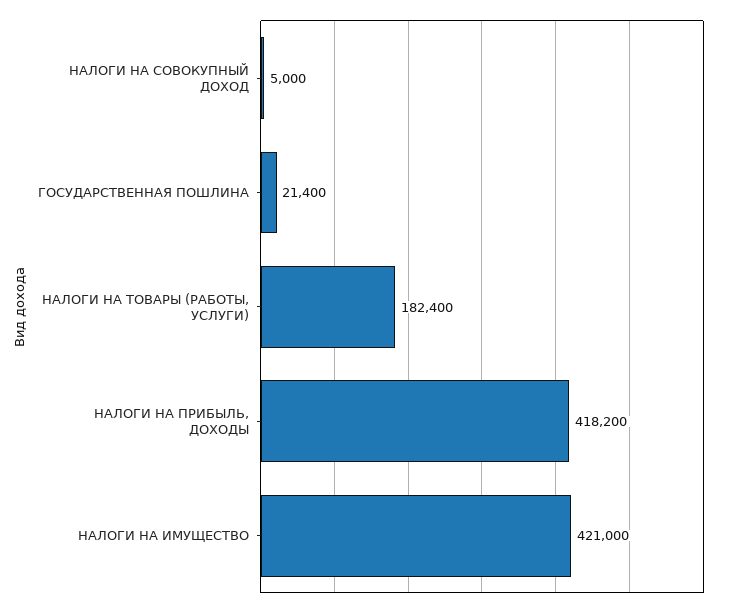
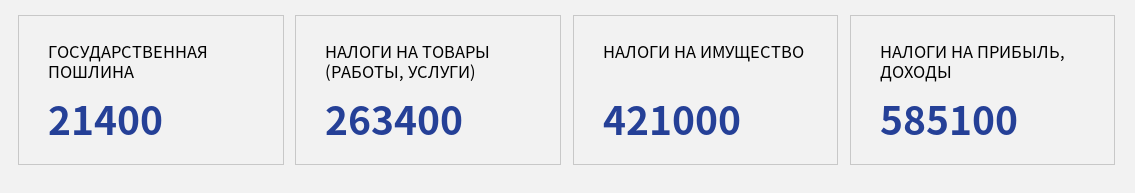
  {
-   "НАЛОГИ НА СОВОКУПНЫЙ ДОХОД": 5000,
    "ГОСУДАРСТВЕННАЯ ПОШЛИНА": 21400,
-   "НАЛОГИ НА ТОВАРЫ (РАБОТЫ, УСЛУГИ)": 182400,
+   "НАЛОГИ НА ТОВАРЫ (РАБОТЫ, УСЛУГИ)": 263400,
-   "НАЛОГИ НА ПРИБЫЛЬ, ДОХОДЫ": 418200,
+   "НАЛОГИ НА ПРИБЫЛЬ, ДОХОДЫ": 585100,
    "НАЛОГИ НА ИМУЩЕСТВО": 421000
  }

